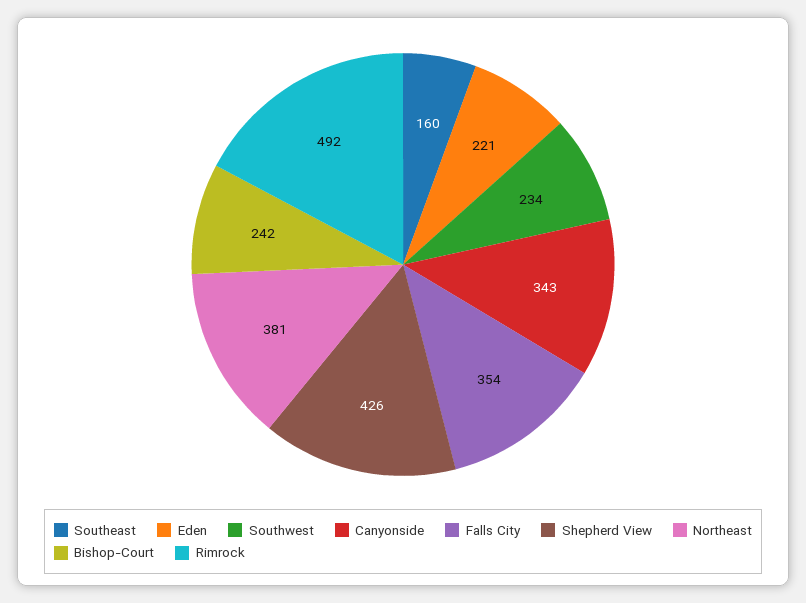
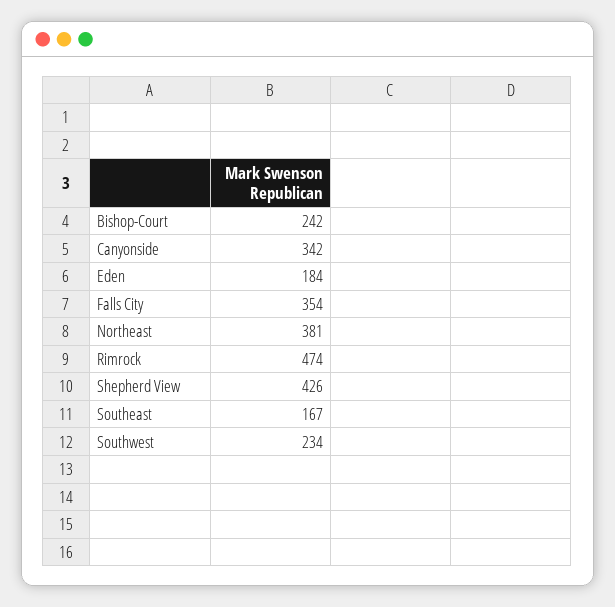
  {
-   "Southeast": 160,
+   "Southeast": 167,
-   "Eden": 221,
+   "Eden": 184,
    "Southwest": 234,
-   "Canyonside": 343,
+   "Canyonside": 342,
    "Falls City": 354,
    "Shepherd View": 426,
    "Northeast": 381,
    "Bishop-Court": 242,
-   "Rimrock": 492
+   "Rimrock": 474
  }

